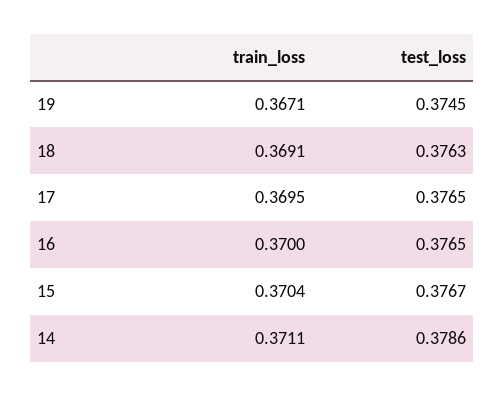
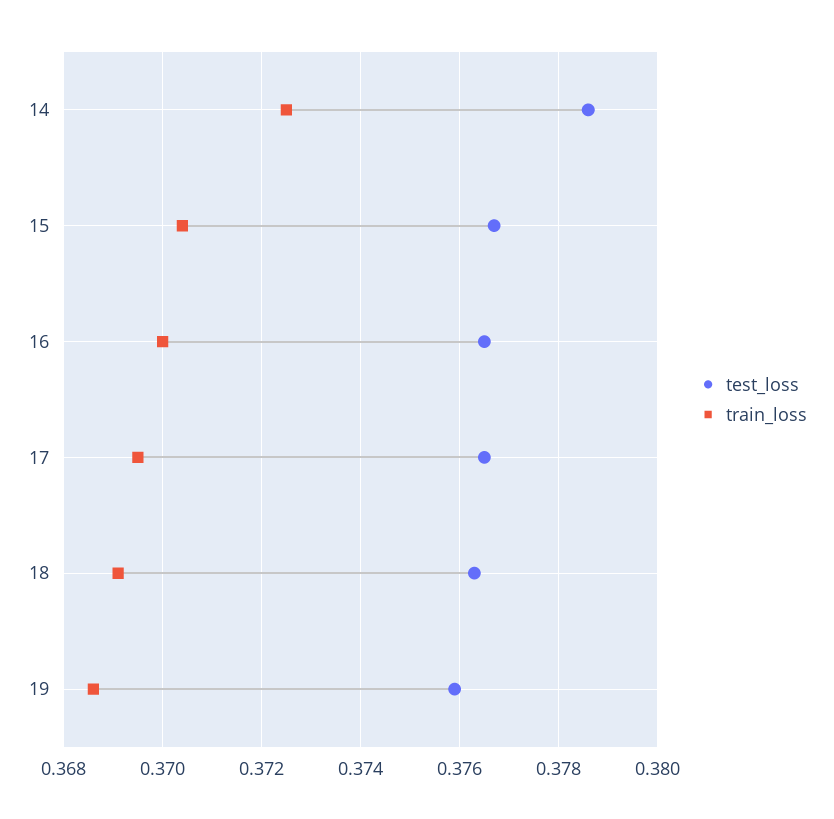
  {
    "train_loss": {
-     "19": 0.3671,
+     "19": 0.3685,
      "18": 0.3691,
      "17": 0.3695,
      "16": 0.37,
      "15": 0.3704,
-     "14": 0.3711
+     "14": 0.3725
    },
    "test_loss": {
-     "19": 0.3745,
+     "19": 0.376,
      "18": 0.3763,
      "17": 0.3765,
      "16": 0.3765,
      "15": 0.3767,
      "14": 0.3786
    }
  }

